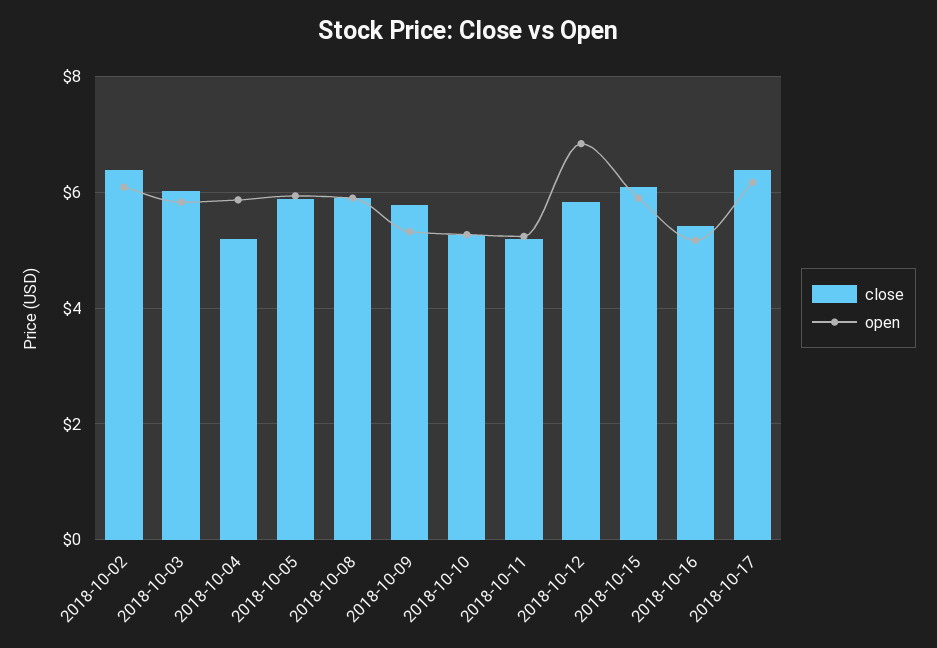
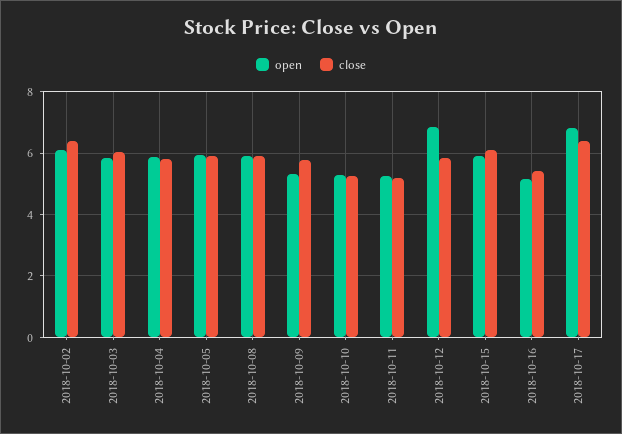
  {
    "close": {
      "2018-10-02": 6.4,
      "2018-10-03": 6,
-     "2018-10-04": 5.2,
+     "2018-10-04": 5.8,
      "2018-10-05": 5.8,
      "2018-10-08": 6,
      "2018-10-09": 5.8,
      "2018-10-10": 5.2,
      "2018-10-11": 5.2,
      "2018-10-12": 5.8,
      "2018-10-15": 6.2,
      "2018-10-16": 5.4,
      "2018-10-17": 6.4
    },
    "open": {
      "2018-10-02": 6,
      "2018-10-03": 5.8,
      "2018-10-04": 5.8,
      "2018-10-05": 6,
      "2018-10-08": 6,
      "2018-10-09": 5.4,
      "2018-10-10": 5.2,
      "2018-10-11": 5.2,
      "2018-10-12": 6.8,
      "2018-10-15": 6,
      "2018-10-16": 5.2,
-     "2018-10-17": 6.2
+     "2018-10-17": 6.8
    }
  }

